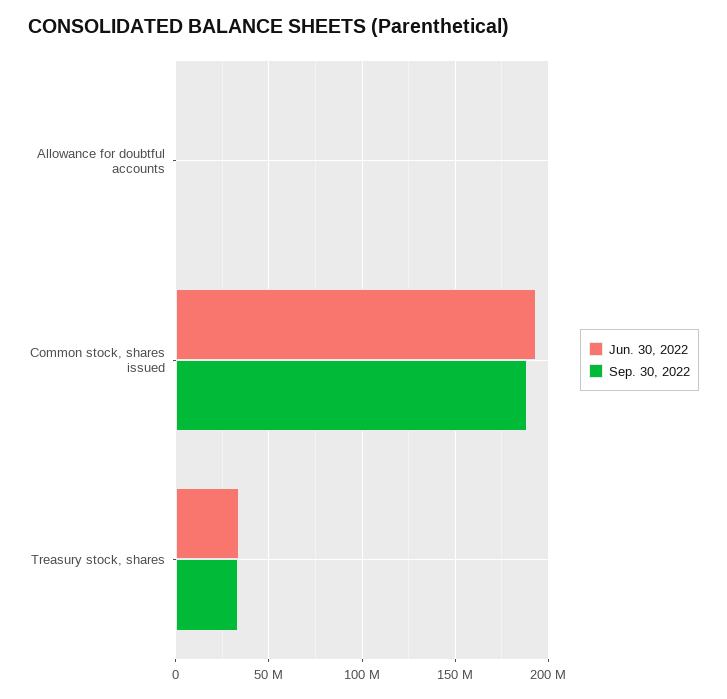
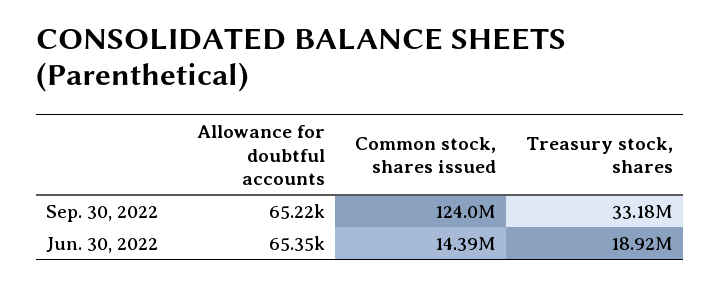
  {
    "Jun. 30, 2022": {
      "Allowance for doubtful accounts": 65350,
-     "Common stock, shares issued": 195000000,
+     "Common stock, shares issued": 14390000,
-     "Treasury stock, shares": 35000000
+     "Treasury stock, shares": 18920000
    },
    "Sep. 30, 2022": {
      "Allowance for doubtful accounts": 65220,
-     "Common stock, shares issued": 190000000,
+     "Common stock, shares issued": 124000000,
      "Treasury stock, shares": 33180000
    }
  }

